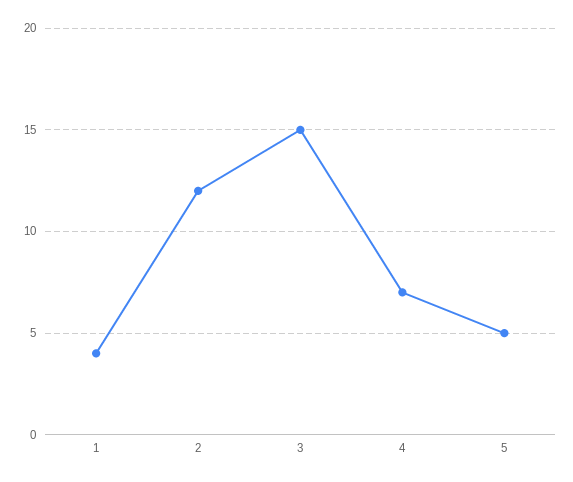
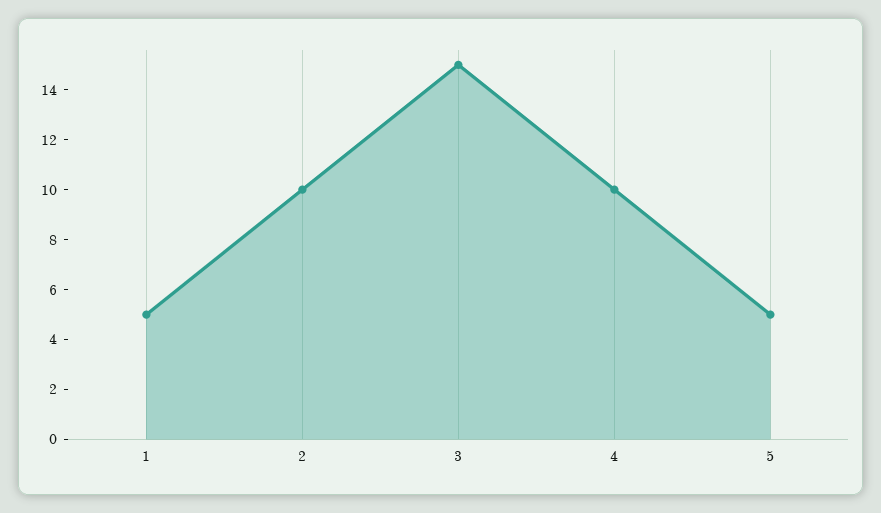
  {
-   "1": 4,
+   "1": 5,
-   "2": 12,
+   "2": 10,
    "3": 15,
-   "4": 7,
+   "4": 10,
    "5": 5
  }

